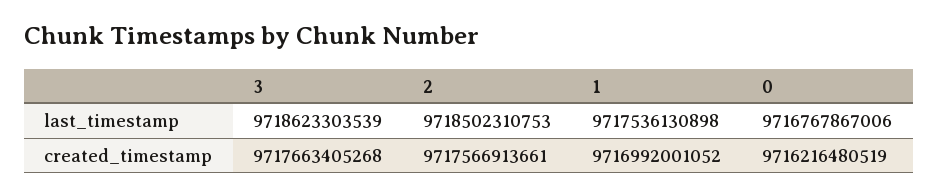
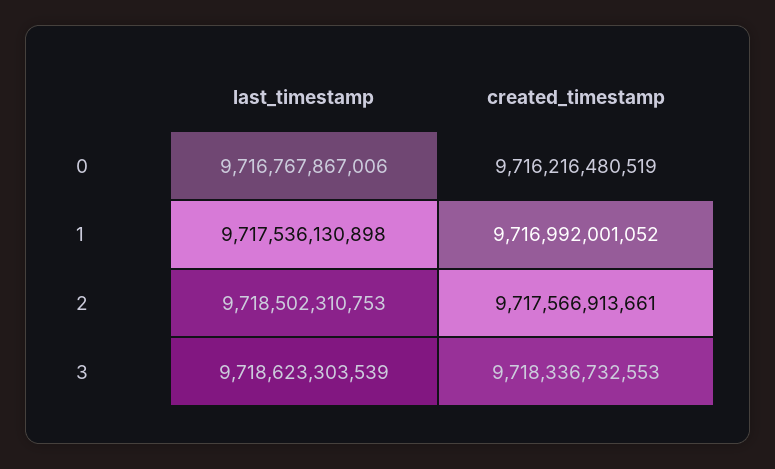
  {
    "3": {
      "last_timestamp": 9718623303539,
-     "created_timestamp": 9717663405268
+     "created_timestamp": 9718336732553
    },
    "2": {
      "last_timestamp": 9718502310753,
      "created_timestamp": 9717566913661
    },
    "1": {
      "last_timestamp": 9717536130898,
      "created_timestamp": 9716992001052
    },
    "0": {
      "last_timestamp": 9716767867006,
      "created_timestamp": 9716216480519
    }
  }

